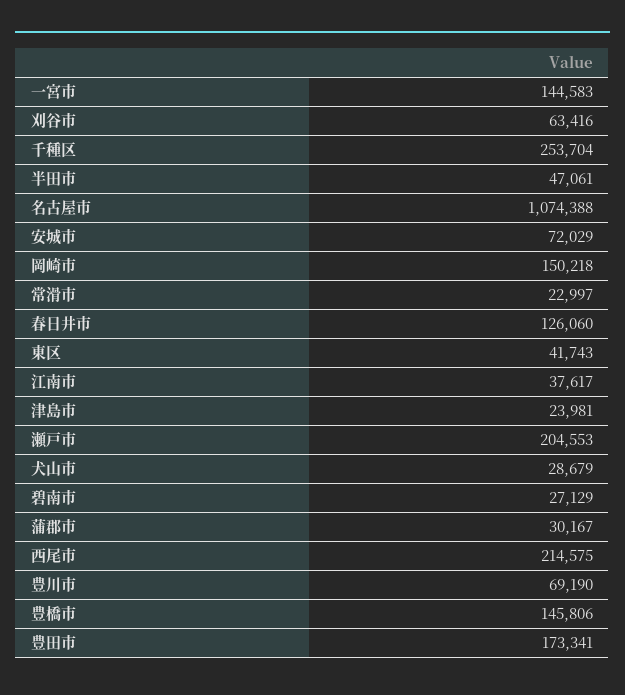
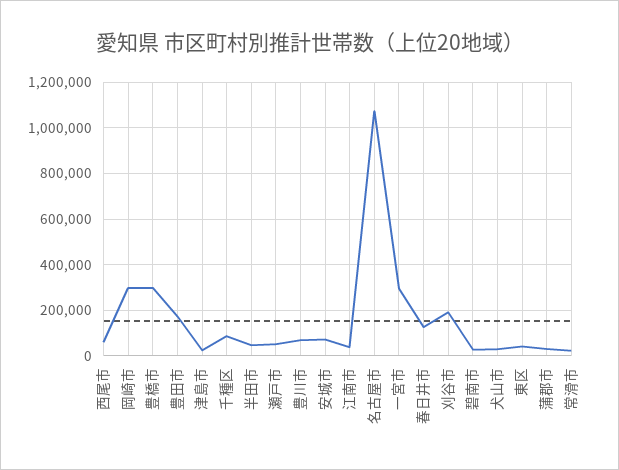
  {
-   "一宮市": 144583,
+   "一宮市": 300000,
-   "刈谷市": 63416,
+   "刈谷市": 200000,
-   "千種区": 253704,
+   "千種区": 100000,
    "半田市": 47061,
    "名古屋市": 1074388,
    "安城市": 72029,
-   "岡崎市": 150218,
+   "岡崎市": 300000,
    "常滑市": 22997,
    "春日井市": 126060,
    "東区": 41743,
    "江南市": 37617,
    "津島市": 23981,
-   "瀬戸市": 204553,
+   "瀬戸市": 50000,
    "犬山市": 28679,
    "碧南市": 27129,
    "蒲郡市": 30167,
-   "西尾市": 214575,
+   "西尾市": 50000,
    "豊川市": 69190,
-   "豊橋市": 145806,
+   "豊橋市": 300000,
    "豊田市": 173341
  }

